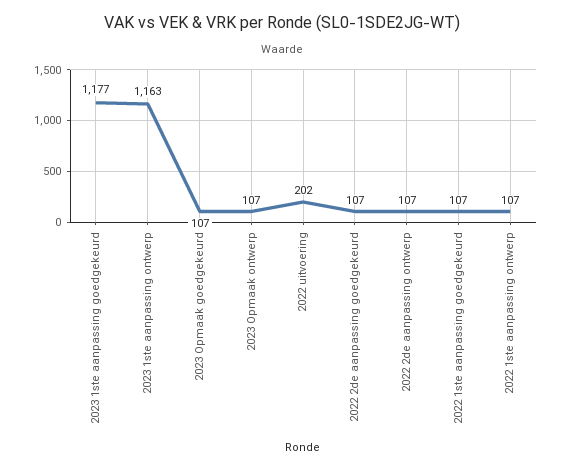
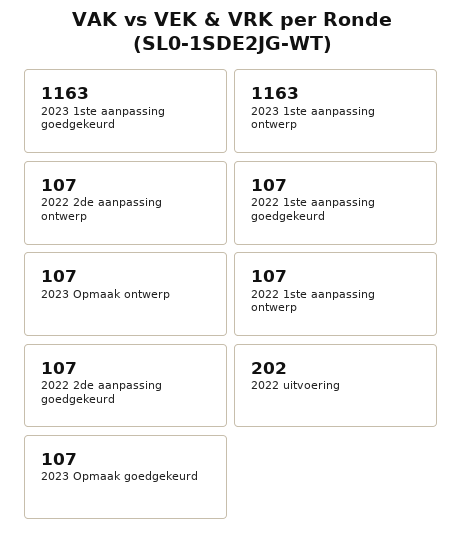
  {
-   "2023 1ste aanpassing goedgekeurd": 1177,
+   "2023 1ste aanpassing goedgekeurd": 1163,
    "2023 1ste aanpassing ontwerp": 1163,
    "2023 Opmaak goedgekeurd": 107,
    "2023 Opmaak ontwerp": 107,
    "2022 uitvoering": 202,
    "2022 2de aanpassing goedgekeurd": 107,
    "2022 2de aanpassing ontwerp": 107,
    "2022 1ste aanpassing goedgekeurd": 107,
    "2022 1ste aanpassing ontwerp": 107
  }

